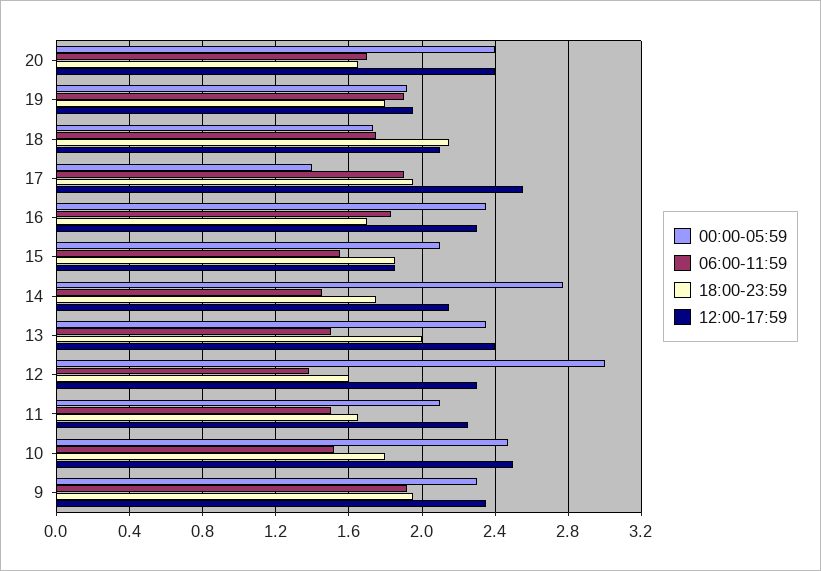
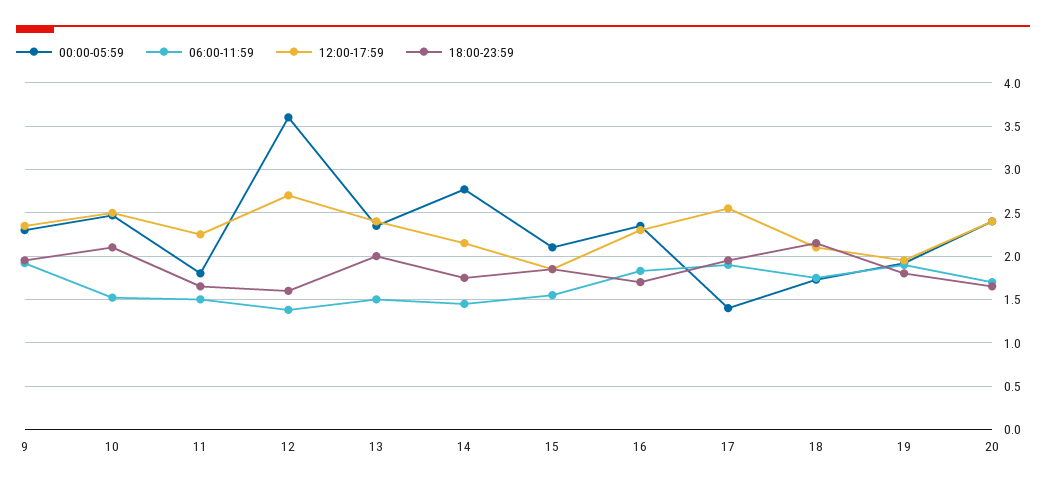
  {
    "00:00-05:59": {
      "20": 2.4,
      "19": 1.9,
      "18": 1.75,
      "17": 1.4,
      "16": 2.35,
      "15": 2.1,
      "14": 2.75,
      "13": 2.35,
-     "12": 3,
+     "12": 3.6,
-     "11": 2.1,
+     "11": 1.8,
      "10": 2.45,
      "9": 2.3
    },
    "06:00-11:59": {
      "20": 1.7,
      "19": 1.9,
      "18": 1.75,
      "17": 1.9,
      "16": 1.85,
      "15": 1.55,
      "14": 1.45,
      "13": 1.5,
      "12": 1.4,
      "11": 1.5,
      "10": 1.5,
      "9": 1.9
    },
    "18:00-23:59": {
      "20": 1.65,
      "19": 1.8,
      "18": 2.15,
      "17": 1.95,
      "16": 1.7,
      "15": 1.85,
      "14": 1.75,
      "13": 2,
      "12": 1.6,
      "11": 1.65,
-     "10": 1.8,
+     "10": 2.1,
      "9": 1.95
    },
    "12:00-17:59": {
      "20": 2.4,
      "19": 1.95,
      "18": 2.1,
      "17": 2.55,
      "16": 2.3,
      "15": 1.85,
      "14": 2.15,
      "13": 2.4,
-     "12": 2.3,
+     "12": 2.7,
      "11": 2.25,
      "10": 2.5,
      "9": 2.35
    }
  }

